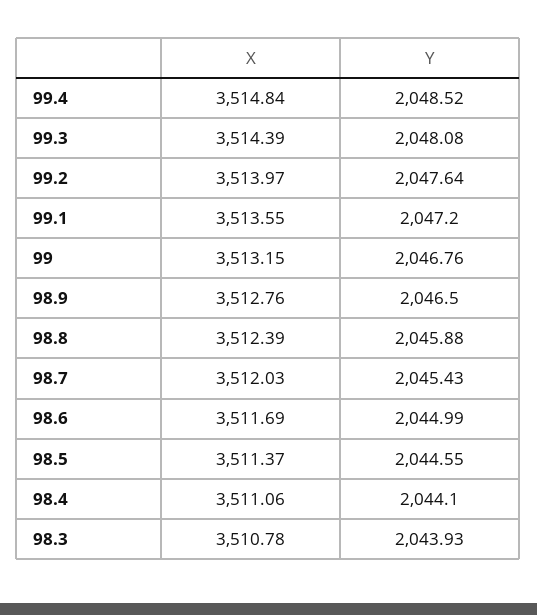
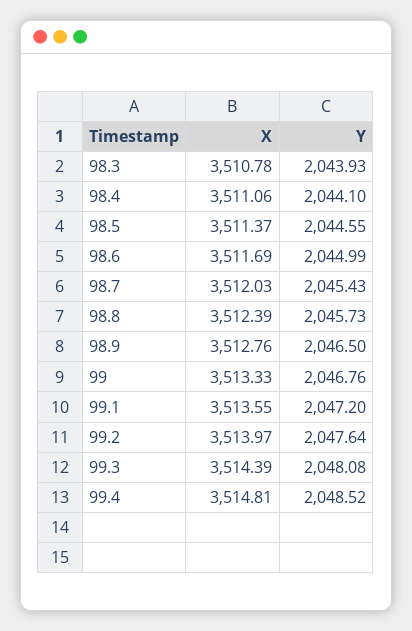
  {
    "X": {
-     "99.4": 3514.84,
+     "99.4": 3514.81,
      "99.3": 3514.39,
      "99.2": 3513.97,
      "99.1": 3513.55,
-     "99": 3513.15,
+     "99": 3513.33,
      "98.9": 3512.76,
      "98.8": 3512.39,
      "98.7": 3512.03,
      "98.6": 3511.69,
      "98.5": 3511.37,
      "98.4": 3511.06,
      "98.3": 3510.78
    },
    "Y": {
      "99.4": 2048.52,
      "99.3": 2048.08,
      "99.2": 2047.64,
      "99.1": 2047.2,
      "99": 2046.76,
      "98.9": 2046.5,
-     "98.8": 2045.88,
+     "98.8": 2045.73,
      "98.7": 2045.43,
      "98.6": 2044.99,
      "98.5": 2044.55,
      "98.4": 2044.1,
      "98.3": 2043.93
    }
  }

